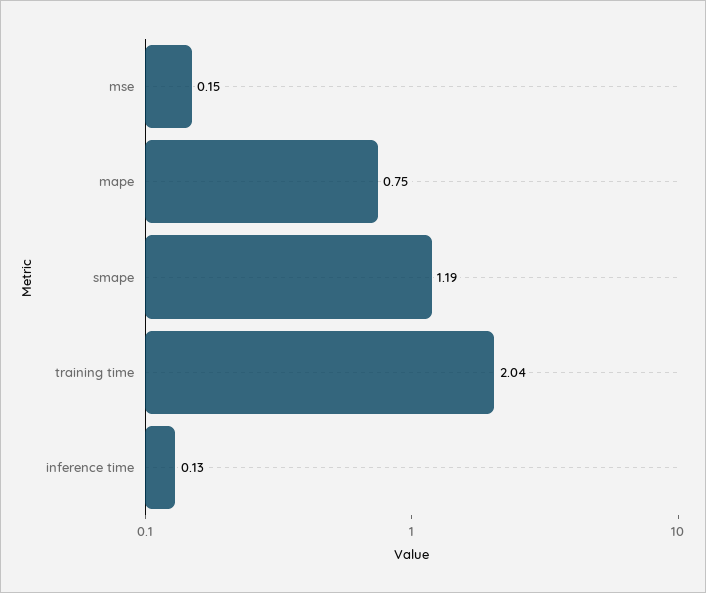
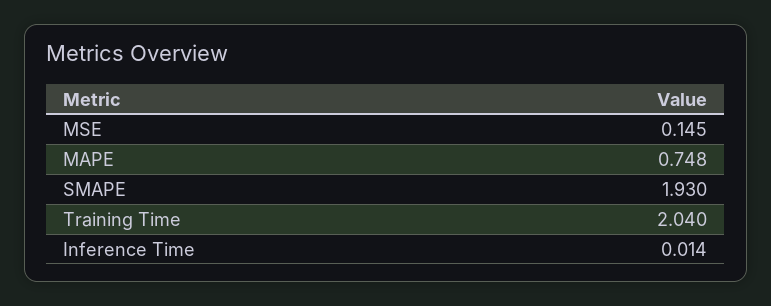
  {
    "mse": 0.145,
    "mape": 0.748,
-   "smape": 1.19,
+   "smape": 1.93,
    "training time": 2.04,
-   "inference time": 0.13
+   "inference time": 0.014
  }

